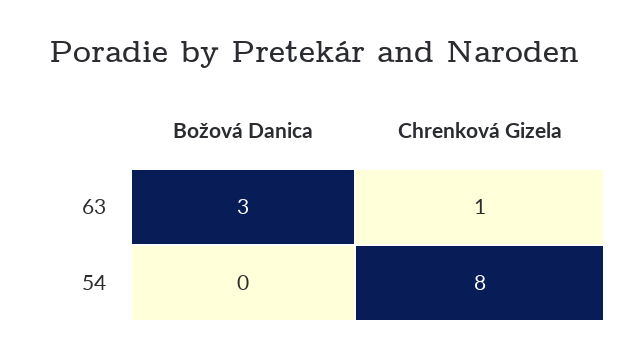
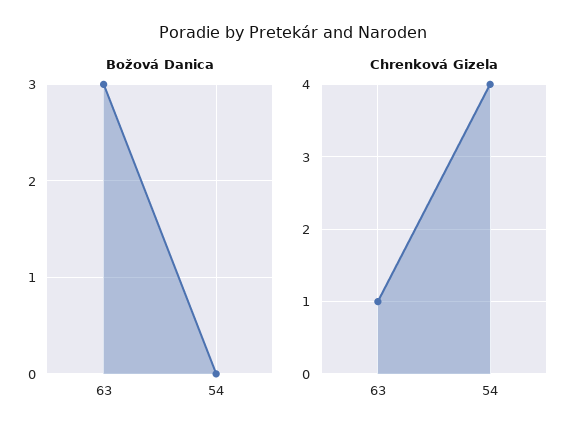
  {
    "Božová Danica": {
      "63": 3,
      "54": 0
    },
    "Chrenková Gizela": {
      "63": 1,
-     "54": 8
+     "54": 4
    }
  }

